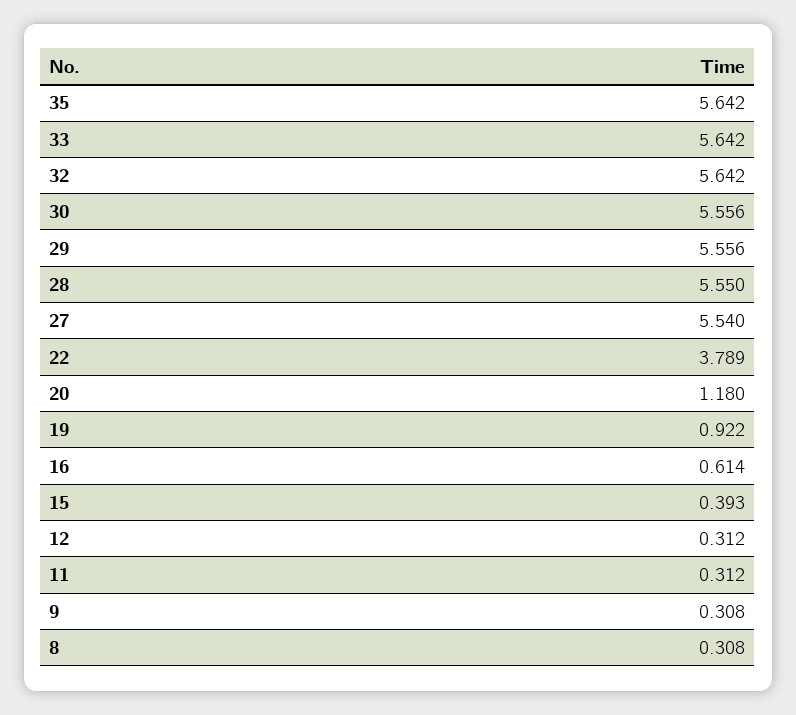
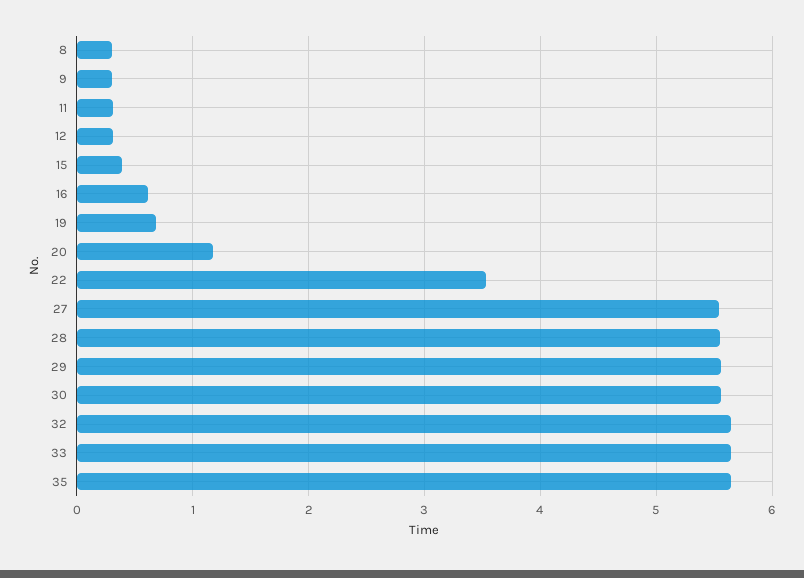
  {
    "35": 5.642,
    "33": 5.642,
    "32": 5.642,
    "30": 5.556,
    "29": 5.556,
    "28": 5.55,
    "27": 5.54,
-   "22": 3.789,
+   "22": 3.5,
    "20": 1.18,
-   "19": 0.922,
+   "19": 0.7,
    "16": 0.614,
    "15": 0.393,
    "12": 0.312,
    "11": 0.312,
    "9": 0.308,
    "8": 0.308
  }

